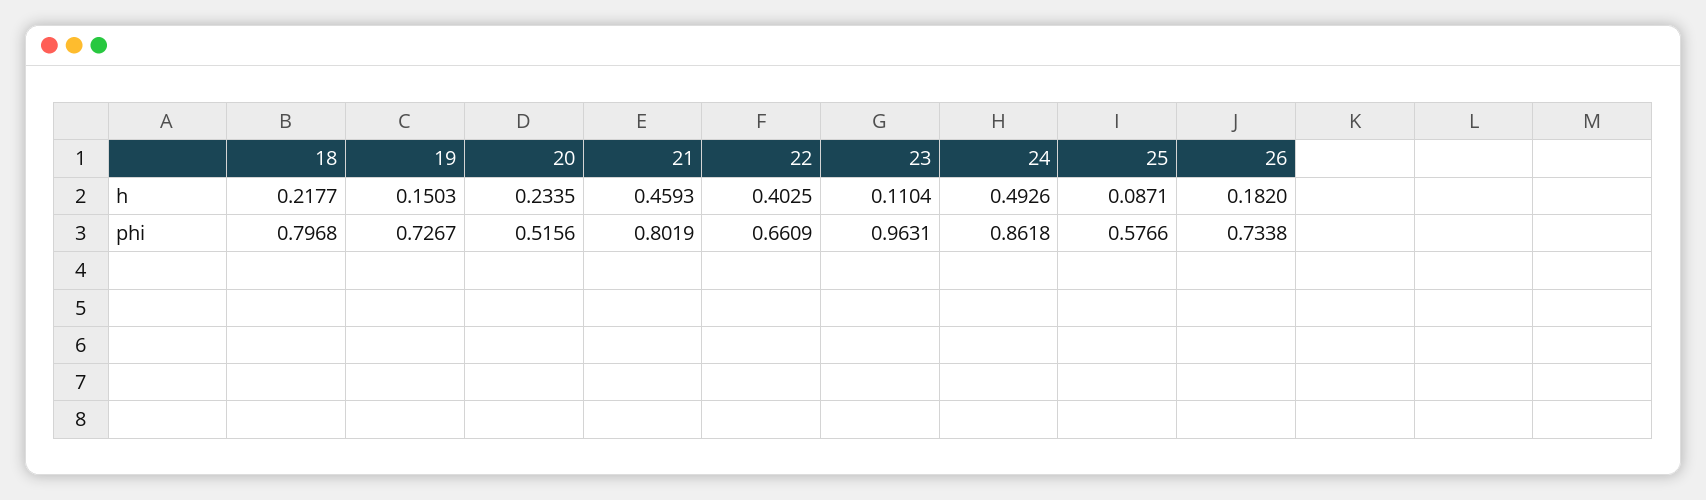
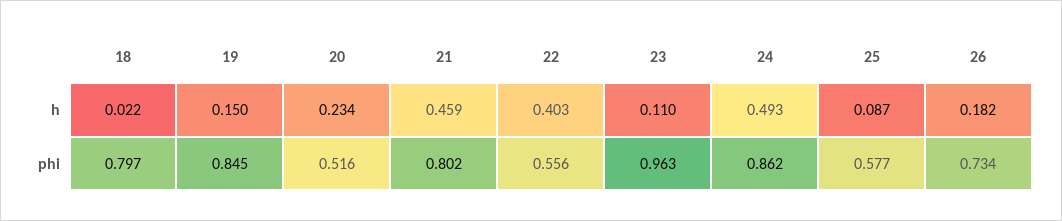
  {
    "18": {
-     "h": 0.2177,
+     "h": 0.022,
      "phi": 0.7968
    },
    "19": {
      "h": 0.1503,
-     "phi": 0.7267
+     "phi": 0.845
    },
    "20": {
      "h": 0.2335,
      "phi": 0.5156
    },
    "21": {
      "h": 0.4593,
      "phi": 0.8019
    },
    "22": {
      "h": 0.4025,
-     "phi": 0.6609
+     "phi": 0.556
    },
    "23": {
      "h": 0.1104,
      "phi": 0.9631
    },
    "24": {
      "h": 0.4926,
      "phi": 0.8618
    },
    "25": {
      "h": 0.0871,
      "phi": 0.5766
    },
    "26": {
      "h": 0.182,
      "phi": 0.7338
    }
  }

